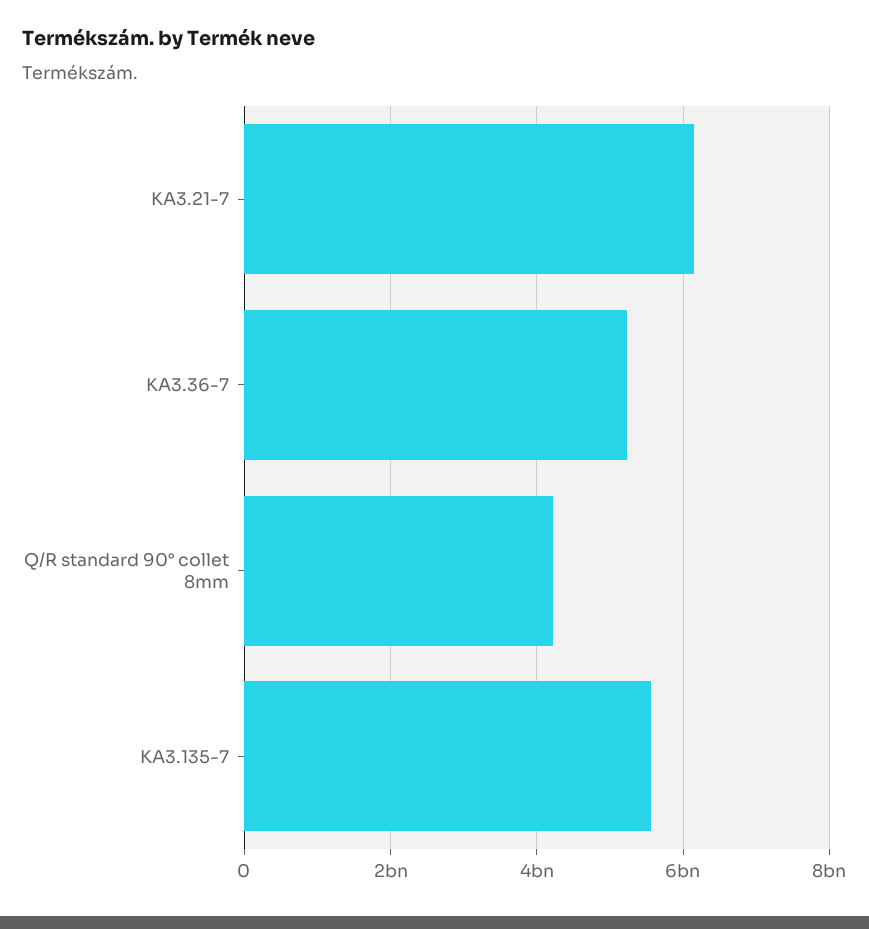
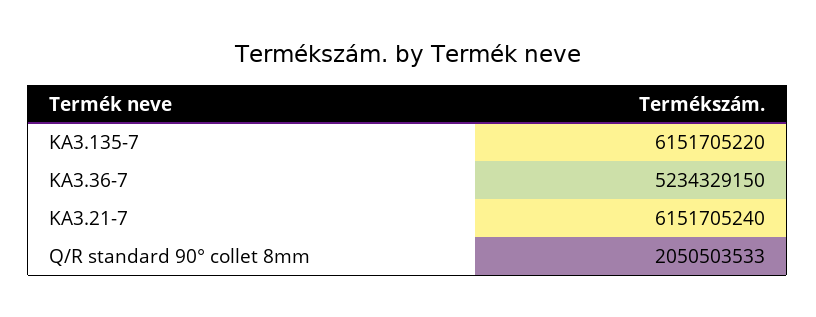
  {
    "KA3.21-7": 6151705240,
    "KA3.36-7": 5234329150,
-   "Q/R standard 90° collet 8mm": 4200000000,
+   "Q/R standard 90° collet 8mm": 2050503533,
-   "KA3.135-7": 5600000000
+   "KA3.135-7": 6151705220
  }

